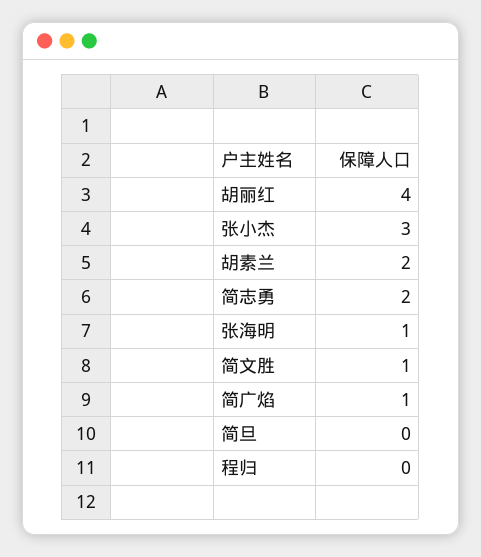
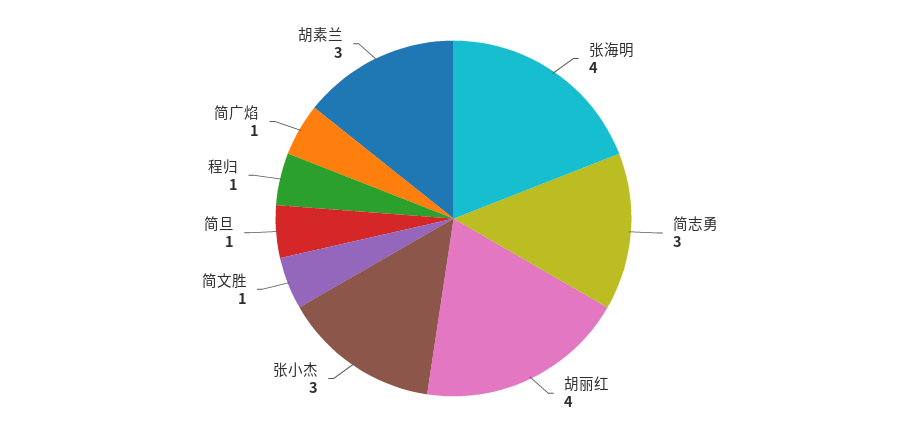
  {
    "胡丽红": 4,
    "张小杰": 3,
-   "胡素兰": 2,
+   "胡素兰": 3,
-   "简志勇": 2,
+   "简志勇": 3,
-   "张海明": 1,
+   "张海明": 4,
    "简文胜": 1,
    "简广焰": 1,
-   "简旦": 0,
+   "简旦": 1,
-   "程归": 0
+   "程归": 1
  }

